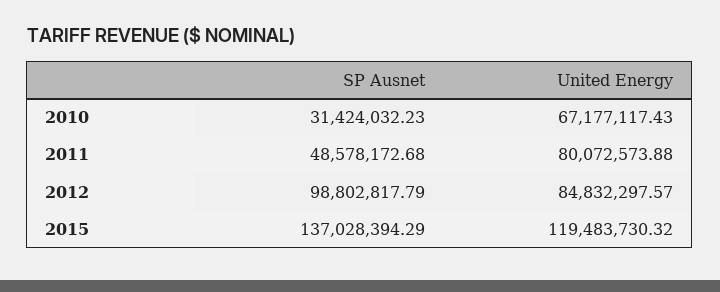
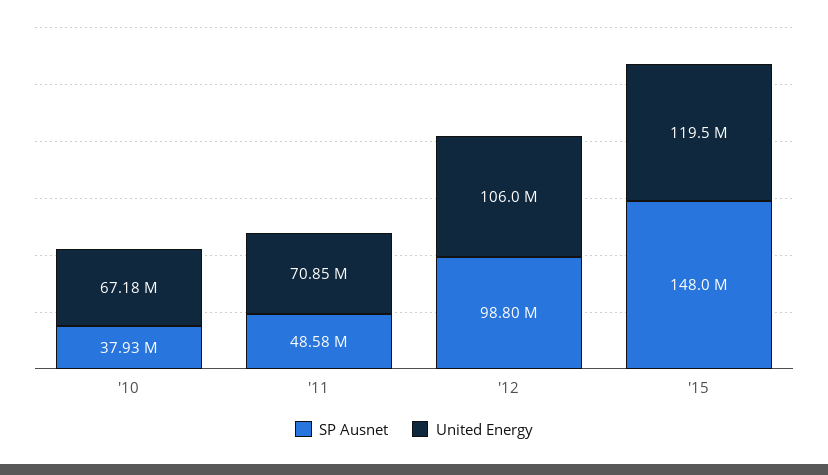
  {
    "SP Ausnet": {
-     "2010": 31424032.23,
+     "2010": 37930000,
      "2011": 48578172.68,
      "2012": 98802817.79,
-     "2015": 137028394.29
+     "2015": 148000000
    },
    "United Energy": {
      "2010": 67177117.43,
-     "2011": 80072573.88,
+     "2011": 70850000,
-     "2012": 84832297.57,
+     "2012": 106000000,
      "2015": 119483730.32
    }
  }

